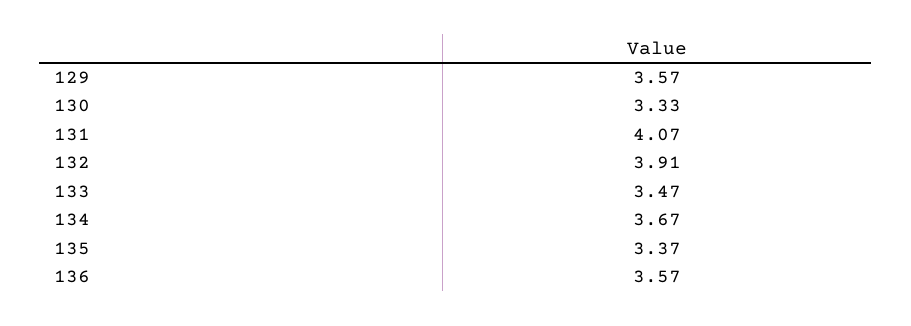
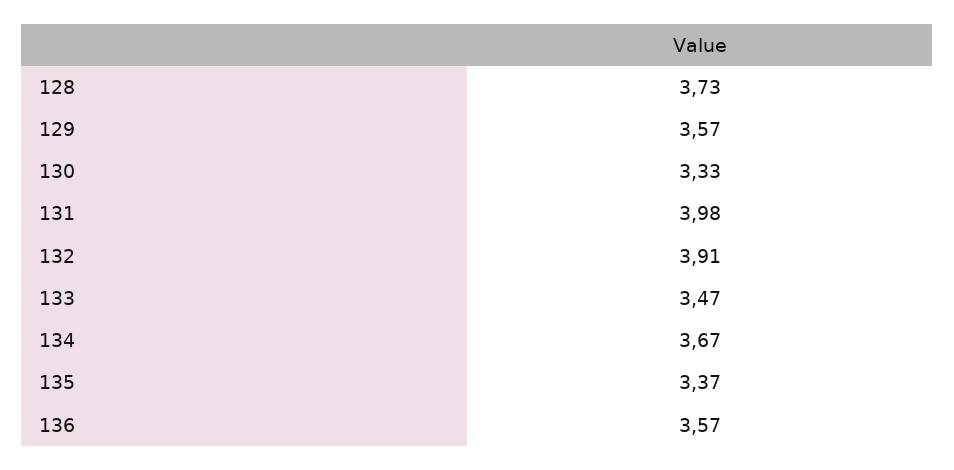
  {
    "129": 3.57,
    "130": 3.33,
-   "131": 4.07,
+   "131": 3.98,
    "132": 3.91,
    "133": 3.47,
    "134": 3.67,
    "135": 3.37,
-   "136": 3.57
+   "136": 3.57,
+   "128": 3.73
  }

